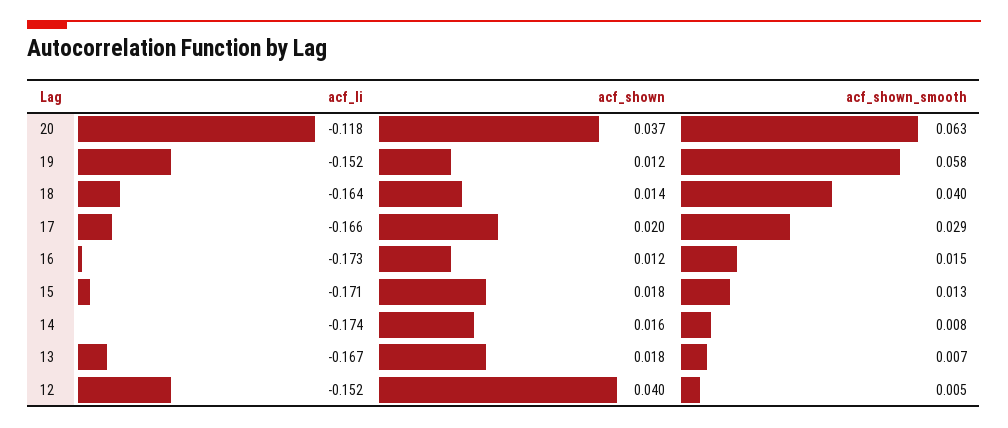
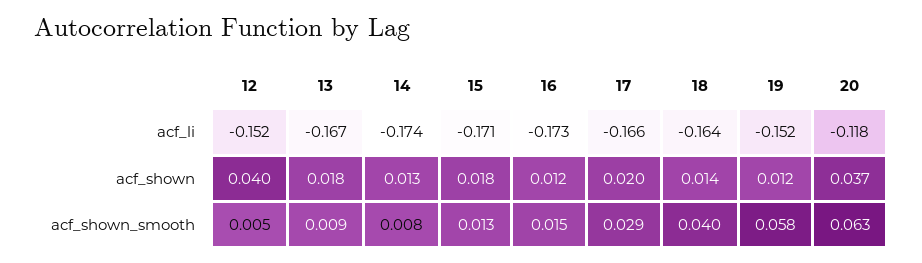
  {
    "acf_li": {
      "20": -0.118,
      "19": -0.152,
      "18": -0.164,
      "17": -0.166,
      "16": -0.173,
      "15": -0.171,
      "14": -0.174,
      "13": -0.167,
      "12": -0.152
    },
    "acf_shown": {
      "20": 0.037,
      "19": 0.012,
      "18": 0.014,
      "17": 0.02,
      "16": 0.012,
      "15": 0.018,
-     "14": 0.016,
+     "14": 0.013,
      "13": 0.018,
      "12": 0.04
    },
    "acf_shown_smooth": {
      "20": 0.063,
      "19": 0.058,
      "18": 0.04,
      "17": 0.029,
      "16": 0.015,
      "15": 0.013,
      "14": 0.008,
-     "13": 0.007,
+     "13": 0.009,
      "12": 0.005
    }
  }

